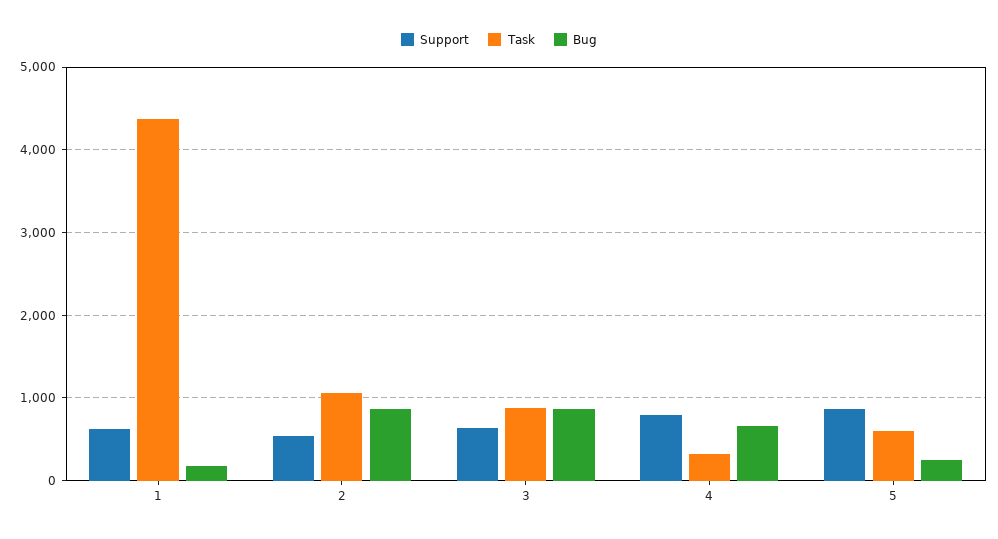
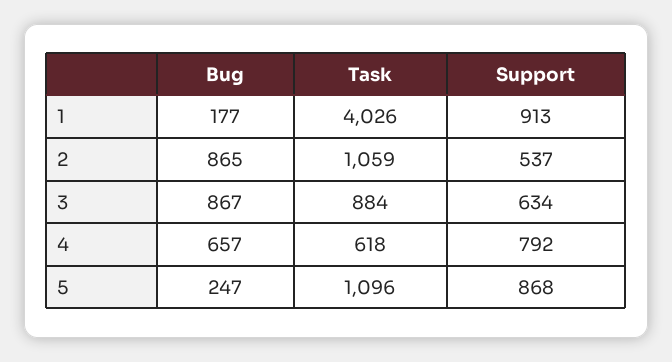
  {
    "Support": {
-     "1": 600,
+     "1": 913,
      "2": 537,
      "3": 634,
      "4": 792,
      "5": 868
    },
    "Task": {
-     "1": 4400,
+     "1": 4026,
      "2": 1059,
      "3": 884,
-     "4": 300,
+     "4": 618,
-     "5": 600
+     "5": 1096
    },
    "Bug": {
      "1": 177,
      "2": 865,
      "3": 867,
      "4": 657,
      "5": 247
    }
  }

